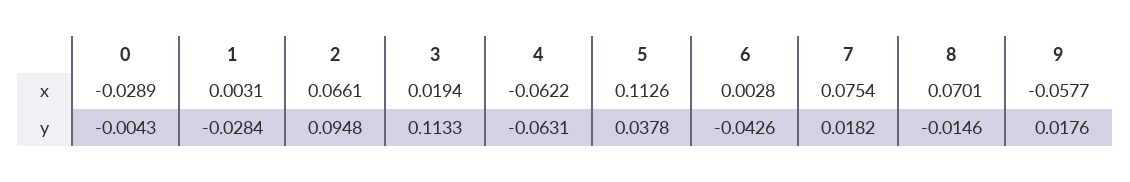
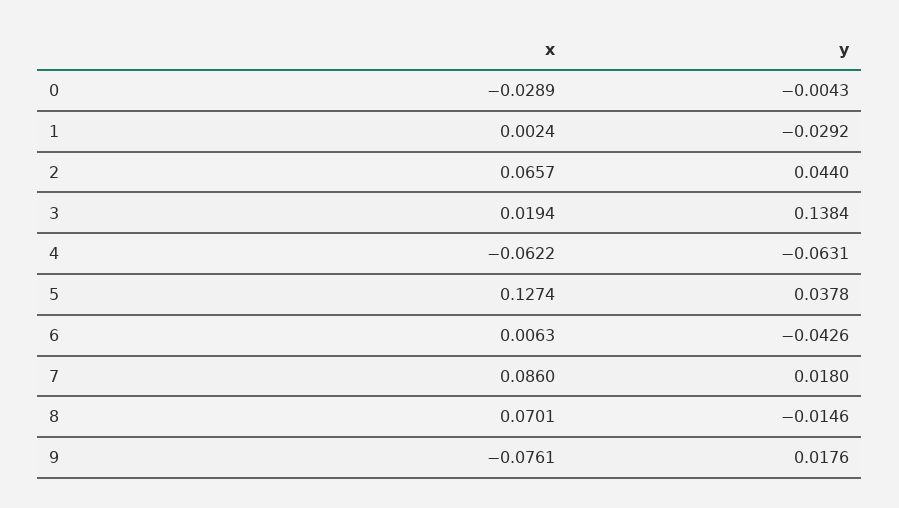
  {
    "0": {
      "x": -0.0289,
      "y": -0.0043
    },
    "1": {
-     "x": 0.0031,
+     "x": 0.0024,
-     "y": -0.0284
+     "y": -0.0292
    },
    "2": {
-     "x": 0.0661,
+     "x": 0.0657,
-     "y": 0.0948
+     "y": 0.044
    },
    "3": {
      "x": 0.0194,
-     "y": 0.1133
+     "y": 0.1384
    },
    "4": {
      "x": -0.0622,
      "y": -0.0631
    },
    "5": {
-     "x": 0.1126,
+     "x": 0.1274,
      "y": 0.0378
    },
    "6": {
-     "x": 0.0028,
+     "x": 0.0063,
      "y": -0.0426
    },
    "7": {
-     "x": 0.0754,
+     "x": 0.086,
-     "y": 0.0182
+     "y": 0.018
    },
    "8": {
      "x": 0.0701,
      "y": -0.0146
    },
    "9": {
-     "x": -0.0577,
+     "x": -0.0761,
      "y": 0.0176
    }
  }

